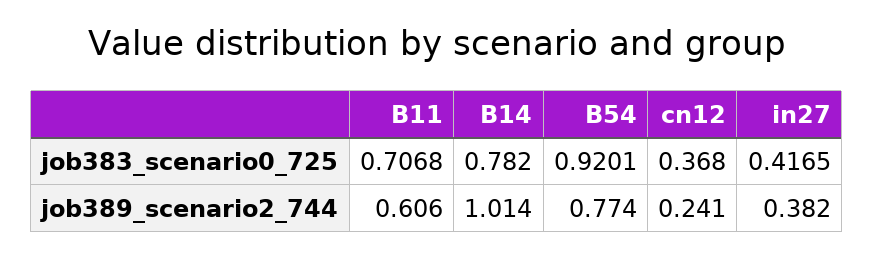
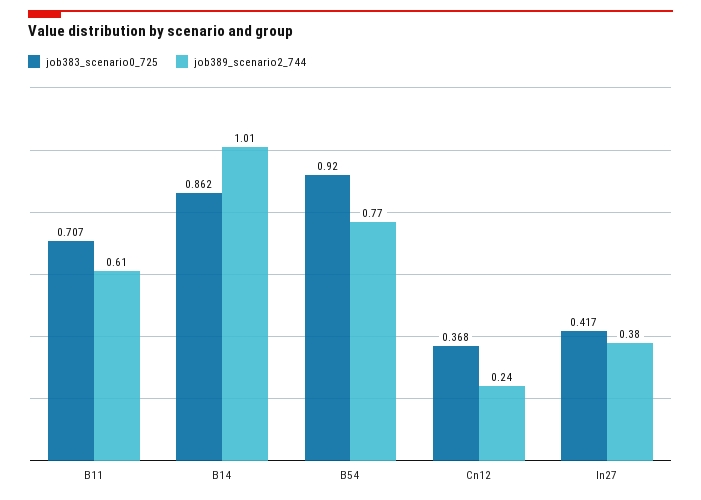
  {
    "job383_scenario0_725": {
      "B11": 0.7068,
-     "B14": 0.782,
+     "B14": 0.862,
      "B54": 0.9201,
      "cn12": 0.368,
      "in27": 0.4165
    },
    "job389_scenario2_744": {
      "B11": 0.606,
      "B14": 1.014,
      "B54": 0.774,
      "cn12": 0.241,
      "in27": 0.382
    }
  }

